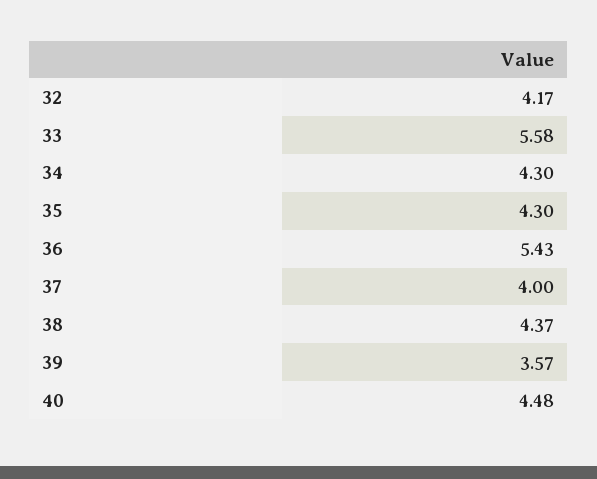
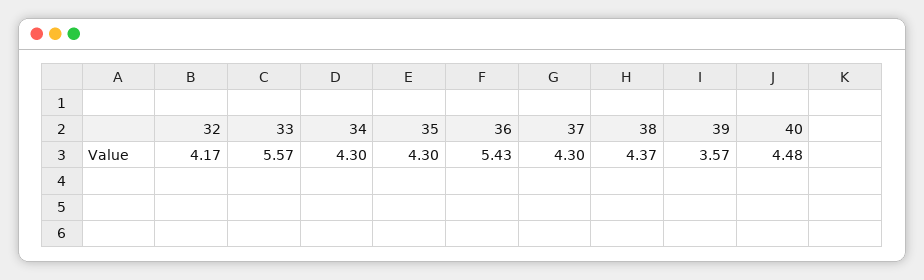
  {
    "32": 4.17,
-   "33": 5.58,
+   "33": 5.57,
    "34": 4.3,
    "35": 4.3,
    "36": 5.43,
-   "37": 4,
+   "37": 4.3,
    "38": 4.37,
    "39": 3.57,
    "40": 4.48
  }

